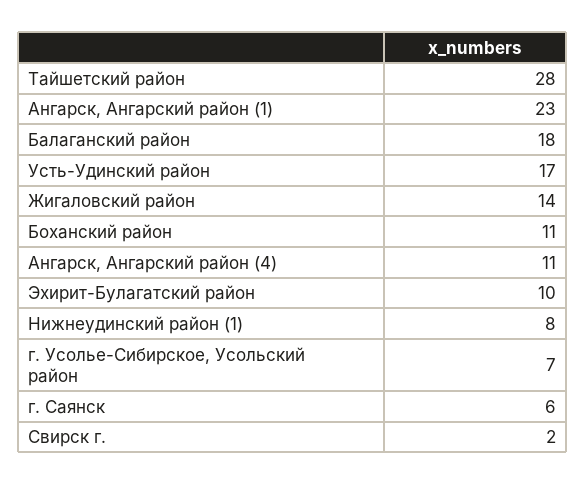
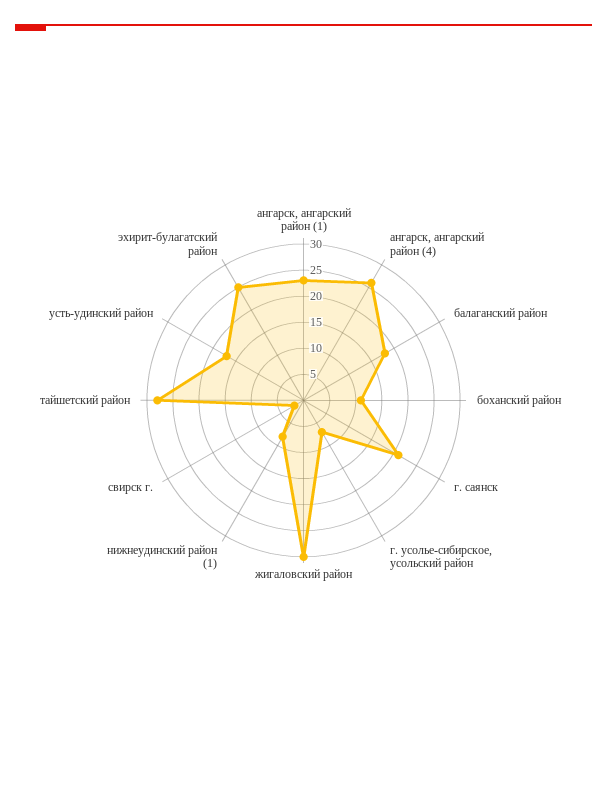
  {
    "Тайшетский район": 28,
    "Ангарск, Ангарский район (1)": 23,
    "Балаганский район": 18,
    "Усть-Удинский район": 17,
-   "Жигаловский район": 14,
+   "Жигаловский район": 30,
    "Боханский район": 11,
-   "Ангарск, Ангарский район (4)": 11,
+   "Ангарск, Ангарский район (4)": 25,
-   "Эхирит-Булагатский район": 10,
+   "Эхирит-Булагатский район": 25,
    "Нижнеудинский район (1)": 8,
    "г. Усолье-Сибирское, Усольский район": 7,
-   "г. Саянск": 6,
+   "г. Саянск": 20,
    "Свирск г.": 2
  }

